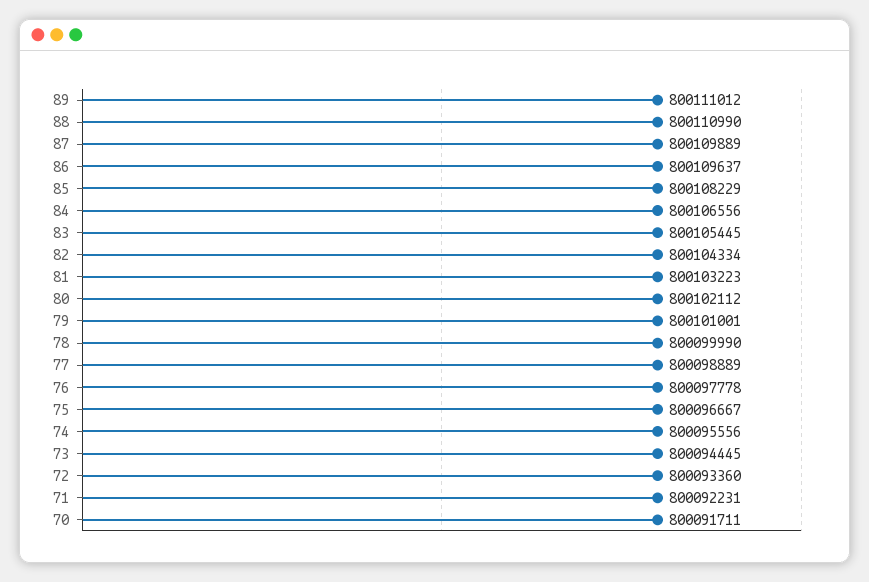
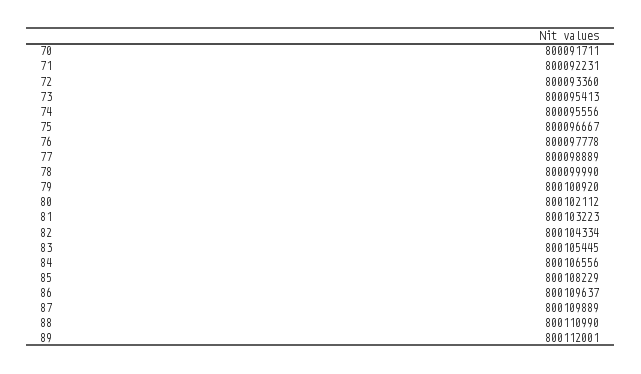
  {
-   "89": 800111012,
+   "89": 800112001,
    "88": 800110990,
    "87": 800109889,
    "86": 800109637,
    "85": 800108229,
    "84": 800106556,
    "83": 800105445,
    "82": 800104334,
    "81": 800103223,
    "80": 800102112,
-   "79": 800101001,
+   "79": 800100920,
    "78": 800099990,
    "77": 800098889,
    "76": 800097778,
    "75": 800096667,
    "74": 800095556,
-   "73": 800094445,
+   "73": 800095413,
    "72": 800093360,
    "71": 800092231,
    "70": 800091711
  }

